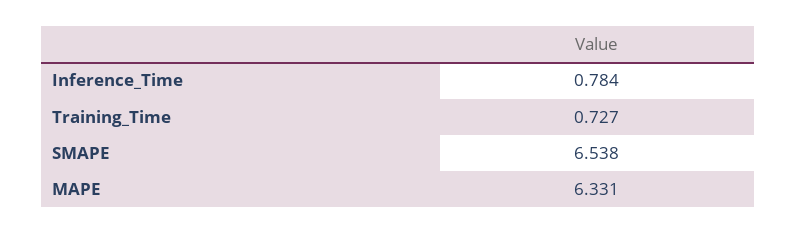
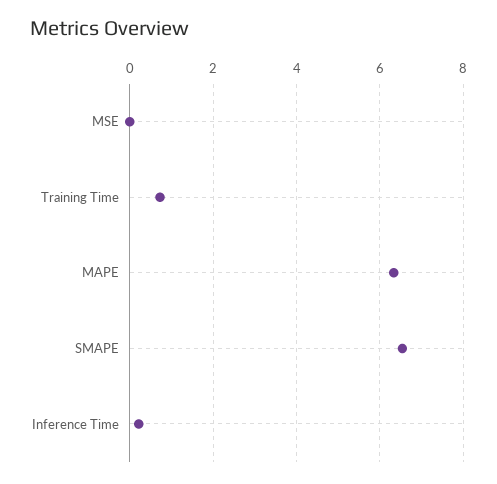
  {
-   "Inference_Time": 0.784,
+   "Inference_Time": 0.2,
    "Training_Time": 0.727,
    "SMAPE": 6.538,
-   "MAPE": 6.331
+   "MAPE": 6.331,
+   "MSE": 0
  }

